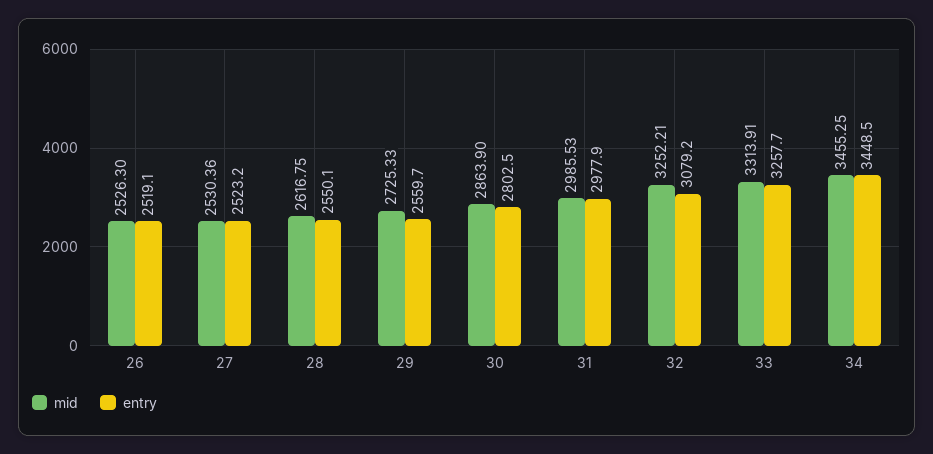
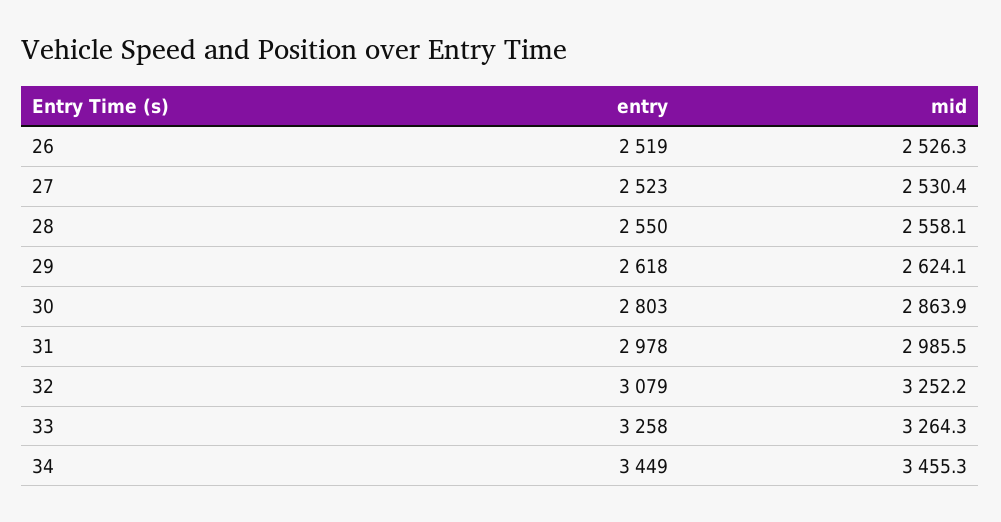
  {
    "mid": {
      "26": 2526.3,
      "27": 2530.36,
-     "28": 2616.75,
+     "28": 2558.1,
-     "29": 2725.33,
+     "29": 2624.1,
      "30": 2863.9,
      "31": 2985.53,
      "32": 3252.21,
-     "33": 3313.91,
+     "33": 3264.3,
      "34": 3455.25
    },
    "entry": {
      "26": 2519.1,
      "27": 2523.2,
      "28": 2550.1,
-     "29": 2559.7,
+     "29": 2618,
      "30": 2802.5,
      "31": 2977.9,
      "32": 3079.2,
      "33": 3257.7,
      "34": 3448.5
    }
  }

